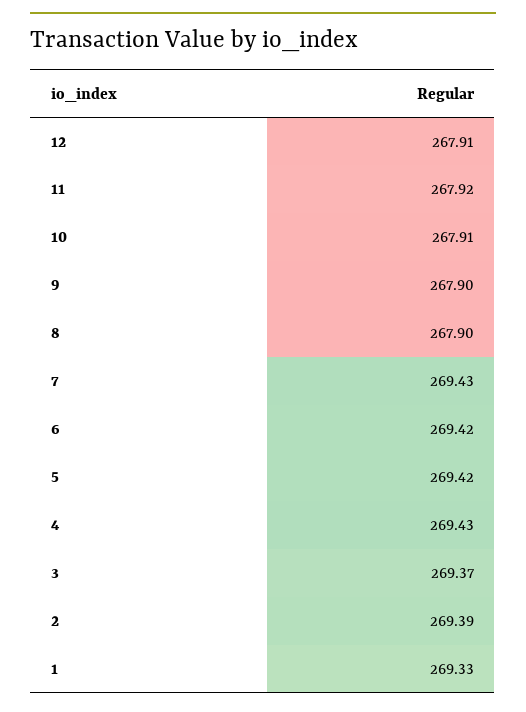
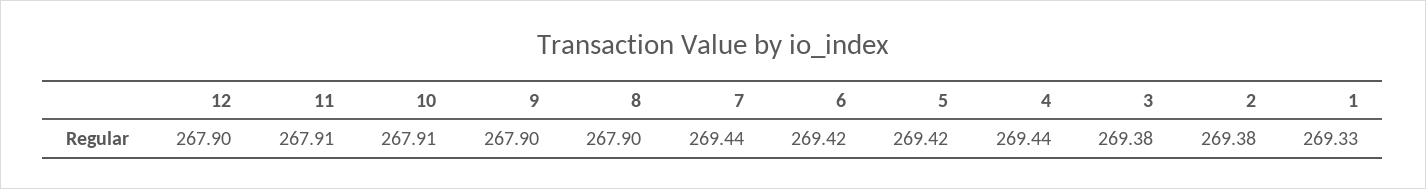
  {
-   "12": 267.91,
+   "12": 267.9,
-   "11": 267.92,
+   "11": 267.91,
    "10": 267.91,
    "9": 267.9,
    "8": 267.9,
-   "7": 269.43,
+   "7": 269.44,
    "6": 269.42,
    "5": 269.42,
-   "4": 269.43,
+   "4": 269.44,
-   "3": 269.37,
+   "3": 269.38,
-   "2": 269.39,
+   "2": 269.38,
    "1": 269.33
  }

